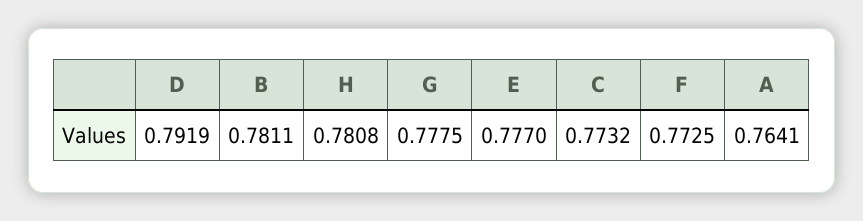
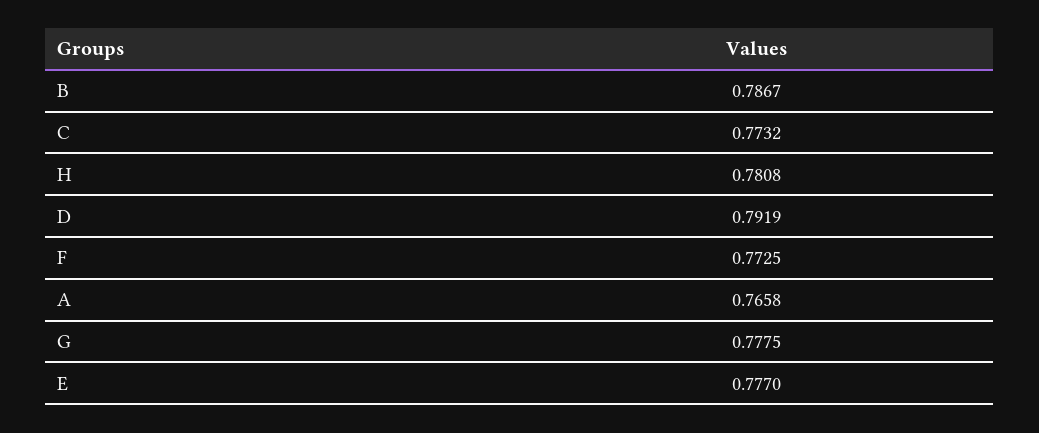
  {
    "D": 0.7919,
-   "B": 0.7811,
+   "B": 0.7867,
    "H": 0.7808,
    "G": 0.7775,
    "E": 0.777,
    "C": 0.7732,
    "F": 0.7725,
-   "A": 0.7641
+   "A": 0.7658
  }

